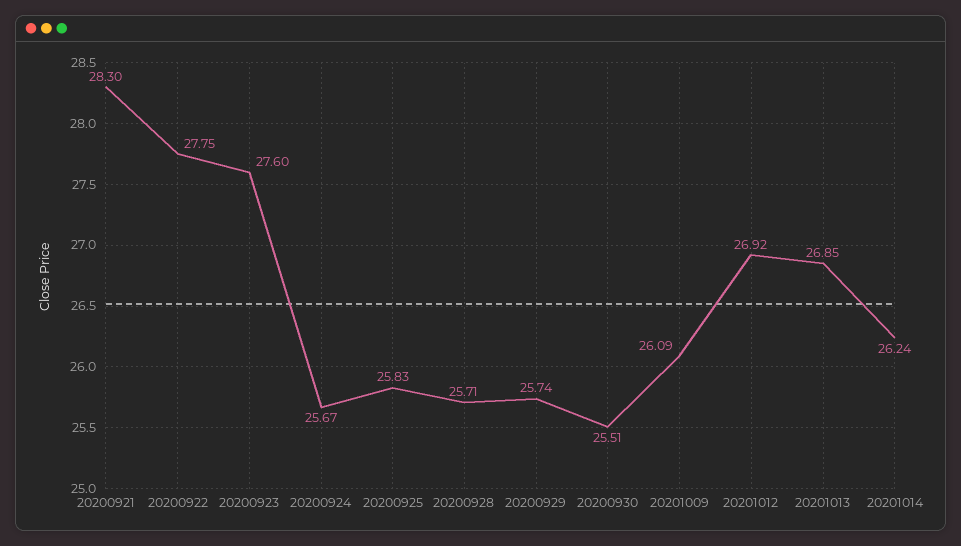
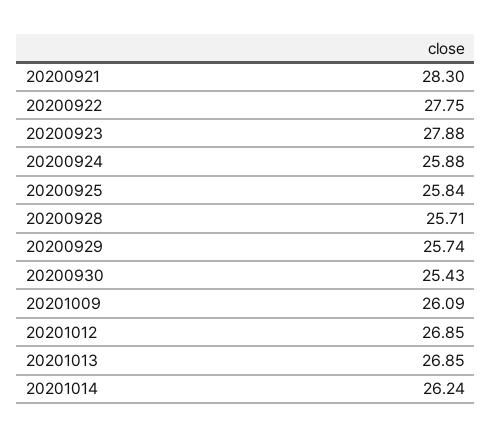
  {
    "20200921": 28.3,
    "20200922": 27.75,
-   "20200923": 27.6,
+   "20200923": 27.88,
-   "20200924": 25.67,
+   "20200924": 25.88,
-   "20200925": 25.83,
+   "20200925": 25.84,
    "20200928": 25.71,
    "20200929": 25.74,
-   "20200930": 25.51,
+   "20200930": 25.43,
    "20201009": 26.09,
-   "20201012": 26.92,
+   "20201012": 26.85,
    "20201013": 26.85,
    "20201014": 26.24
  }

